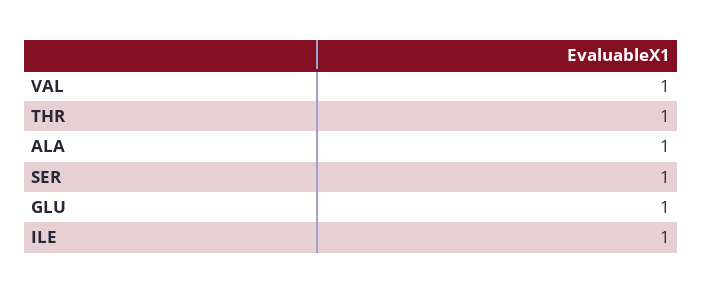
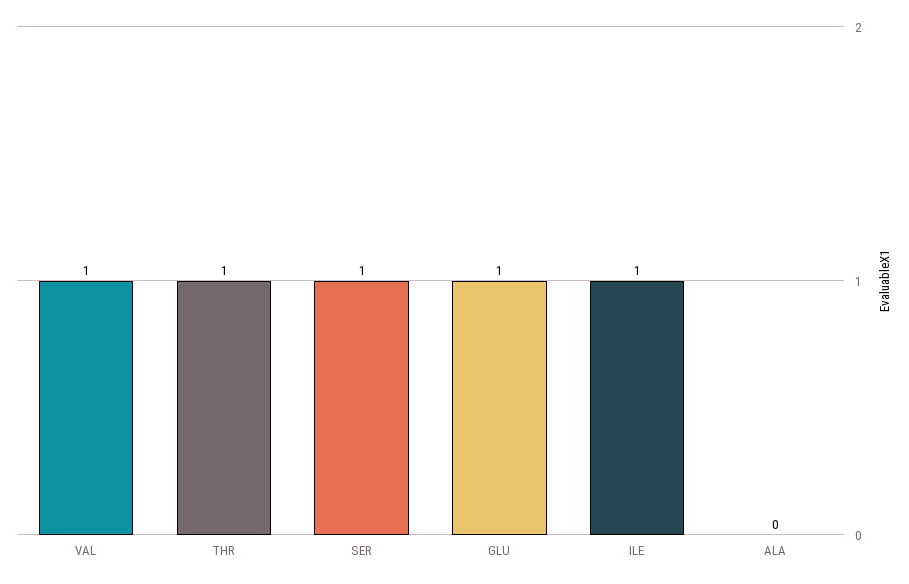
  {
    "VAL": 1,
    "THR": 1,
-   "ALA": 1,
+   "ALA": 0,
    "SER": 1,
    "GLU": 1,
    "ILE": 1
  }

